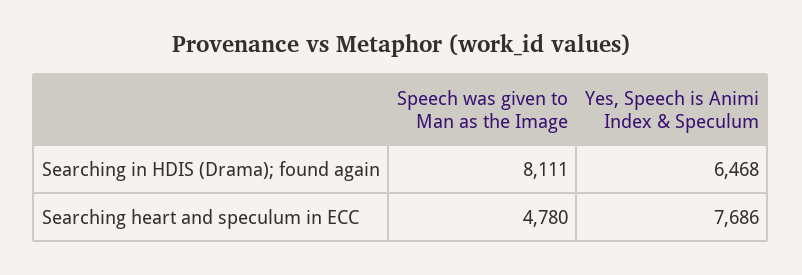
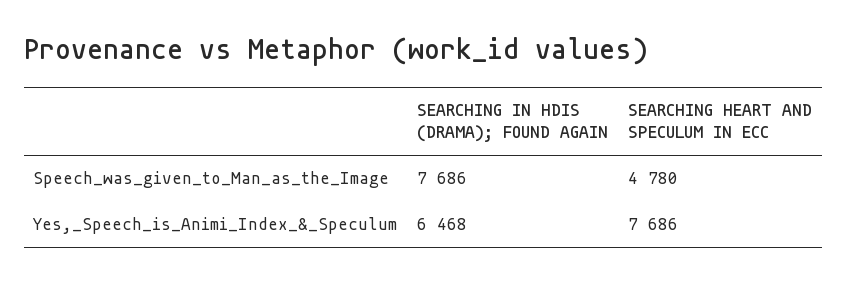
  {
    "Speech was given to Man as the Image": {
-     "Searching in HDIS (Drama); found again": 8111,
+     "Searching in HDIS (Drama); found again": 7686,
      "Searching heart and speculum in ECC": 4780
    },
    "Yes, Speech is Animi Index & Speculum": {
      "Searching in HDIS (Drama); found again": 6468,
      "Searching heart and speculum in ECC": 7686
    }
  }

